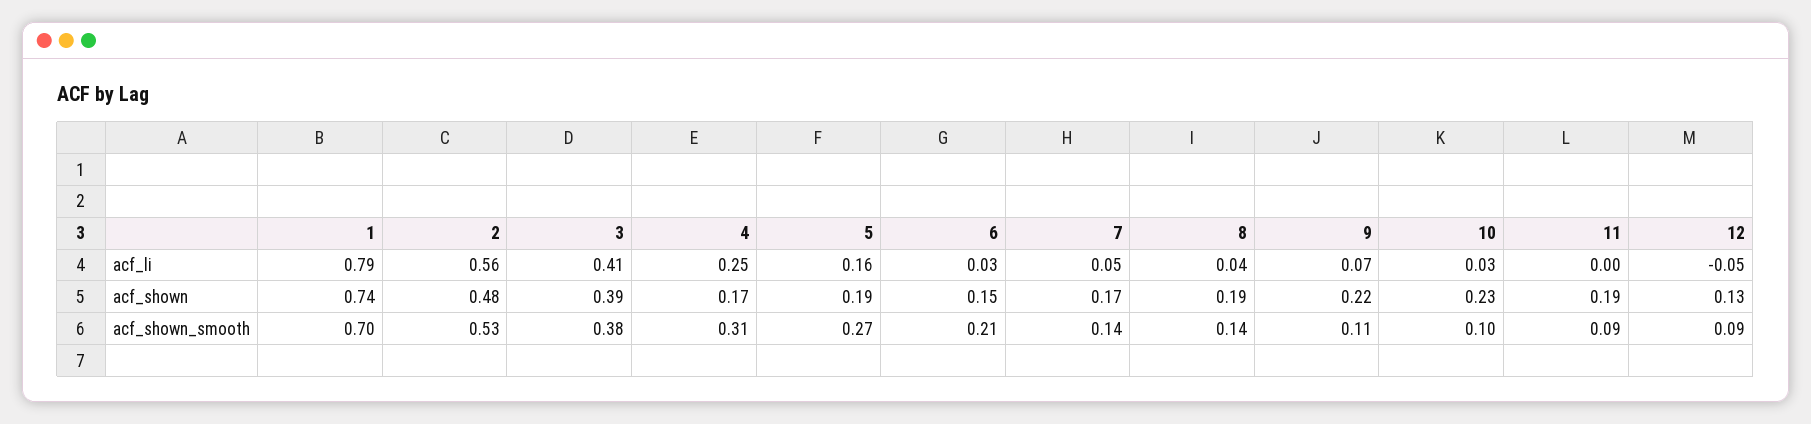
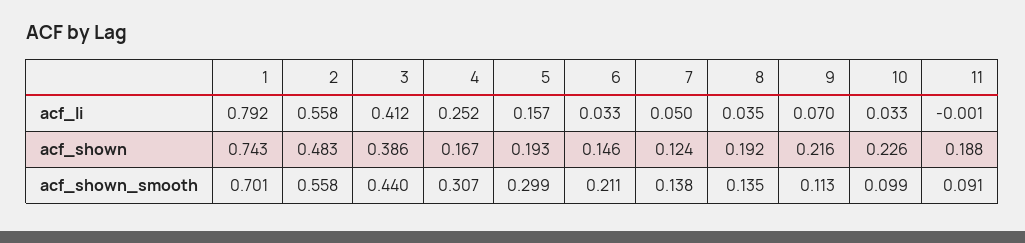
  {
    "1": {
      "acf_li": 0.792,
      "acf_shown": 0.743,
      "acf_shown_smooth": 0.701
    },
    "2": {
      "acf_li": 0.558,
      "acf_shown": 0.483,
-     "acf_shown_smooth": 0.53
+     "acf_shown_smooth": 0.558
    },
    "3": {
      "acf_li": 0.412,
      "acf_shown": 0.386,
-     "acf_shown_smooth": 0.38
+     "acf_shown_smooth": 0.44
    },
    "4": {
      "acf_li": 0.252,
      "acf_shown": 0.167,
      "acf_shown_smooth": 0.307
    },
    "5": {
      "acf_li": 0.157,
      "acf_shown": 0.193,
-     "acf_shown_smooth": 0.27
+     "acf_shown_smooth": 0.299
    },
    "6": {
      "acf_li": 0.033,
      "acf_shown": 0.146,
      "acf_shown_smooth": 0.211
    },
    "7": {
      "acf_li": 0.05,
-     "acf_shown": 0.17,
+     "acf_shown": 0.124,
      "acf_shown_smooth": 0.138
    },
    "8": {
      "acf_li": 0.035,
      "acf_shown": 0.192,
      "acf_shown_smooth": 0.135
    },
    "9": {
      "acf_li": 0.07,
      "acf_shown": 0.216,
      "acf_shown_smooth": 0.113
    },
    "10": {
      "acf_li": 0.033,
      "acf_shown": 0.226,
      "acf_shown_smooth": 0.099
    },
    "11": {
      "acf_li": -0.001,
      "acf_shown": 0.188,
      "acf_shown_smooth": 0.091
-   },
+   }
-   "12": {
-     "acf_li": -0.05,
-     "acf_shown": 0.13,
-     "acf_shown_smooth": 0.09
-   }
  }

